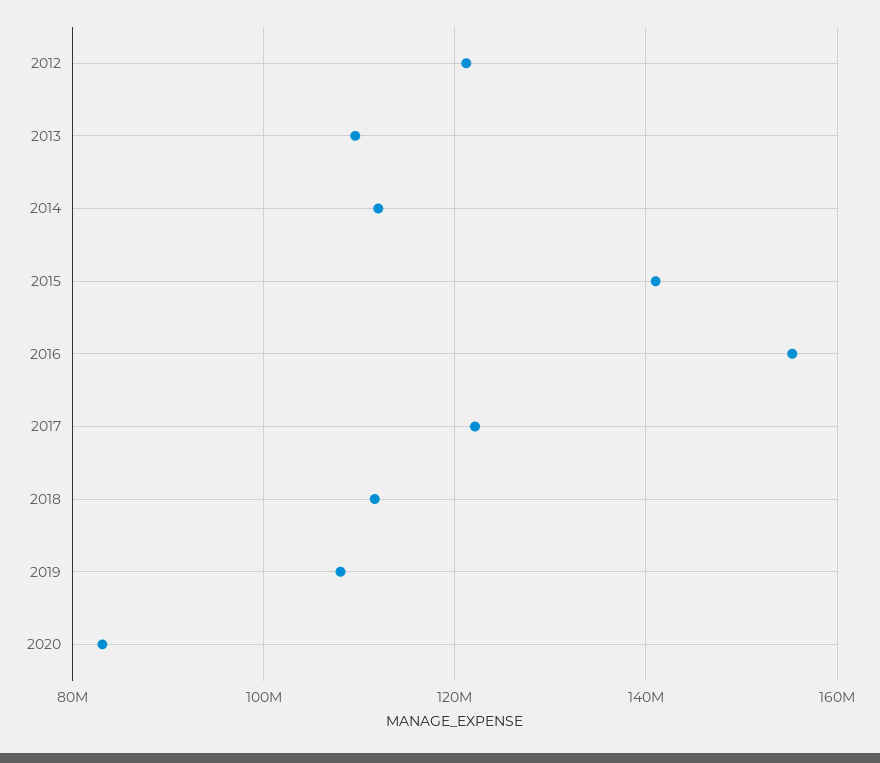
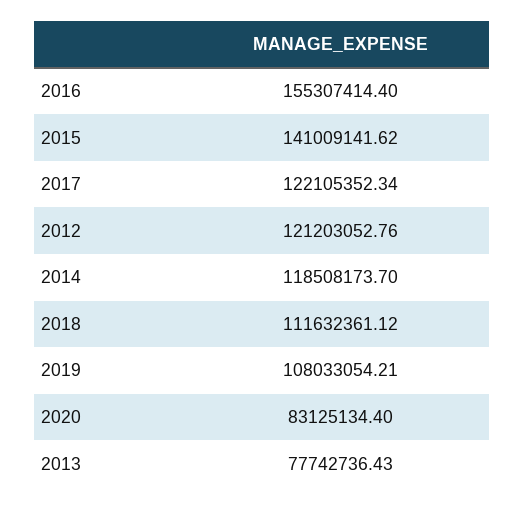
  {
    "2012": 121203052.76,
-   "2013": 110000000,
+   "2013": 77742736.43,
-   "2014": 112000000,
+   "2014": 118508173.7,
    "2015": 141009141.62,
    "2016": 155307414.4,
    "2017": 122105352.34,
    "2018": 111632361.12,
    "2019": 108033054.21,
    "2020": 83125134.4
  }

